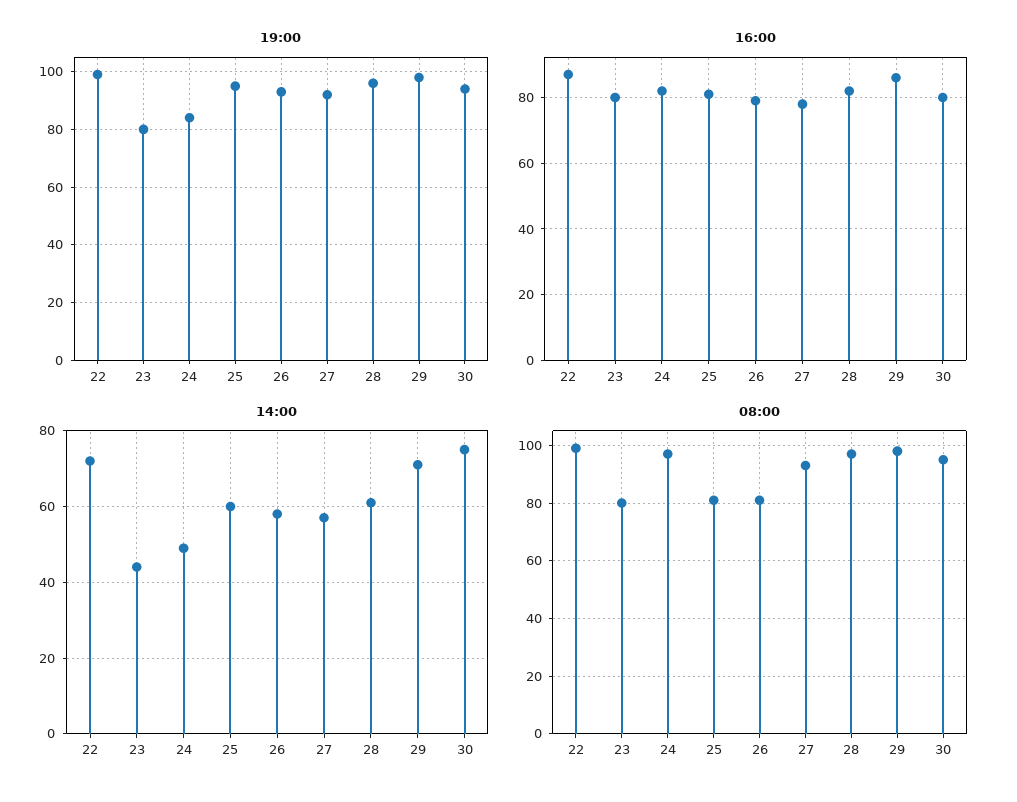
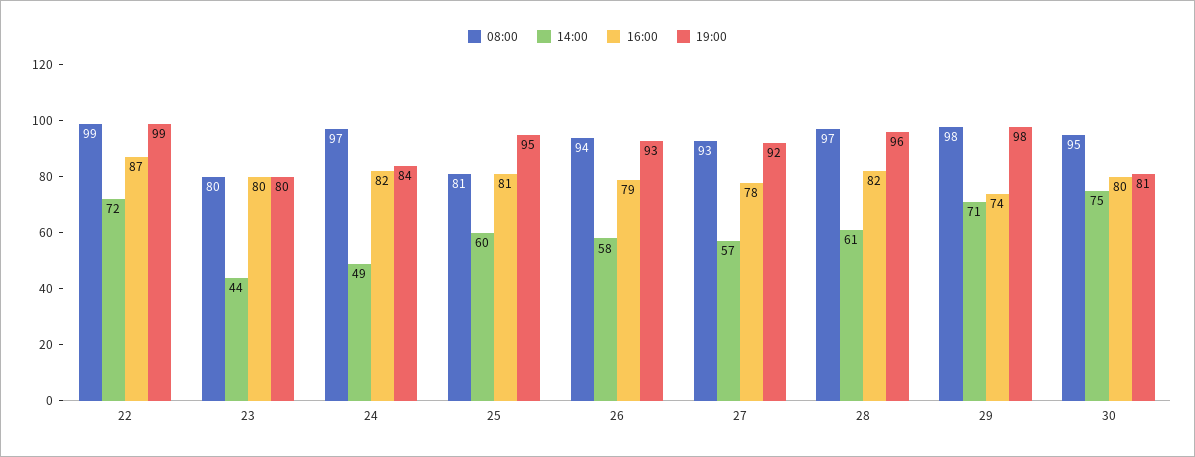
  {
    "19:00": {
      "22": 99,
      "23": 80,
      "24": 84,
      "25": 95,
      "26": 93,
      "27": 92,
      "28": 96,
      "29": 98,
-     "30": 95
+     "30": 81
    },
    "16:00": {
      "22": 87,
      "23": 80,
      "24": 82,
      "25": 81,
      "26": 79,
      "27": 78,
      "28": 82,
-     "29": 85,
+     "29": 74,
      "30": 80
    },
    "14:00": {
      "22": 72,
      "23": 44,
      "24": 49,
      "25": 60,
      "26": 58,
      "27": 57,
      "28": 61,
      "29": 71,
      "30": 75
    },
    "08:00": {
      "22": 99,
      "23": 80,
      "24": 97,
      "25": 81,
-     "26": 80,
+     "26": 94,
      "27": 93,
      "28": 97,
      "29": 98,
      "30": 95
    }
  }

